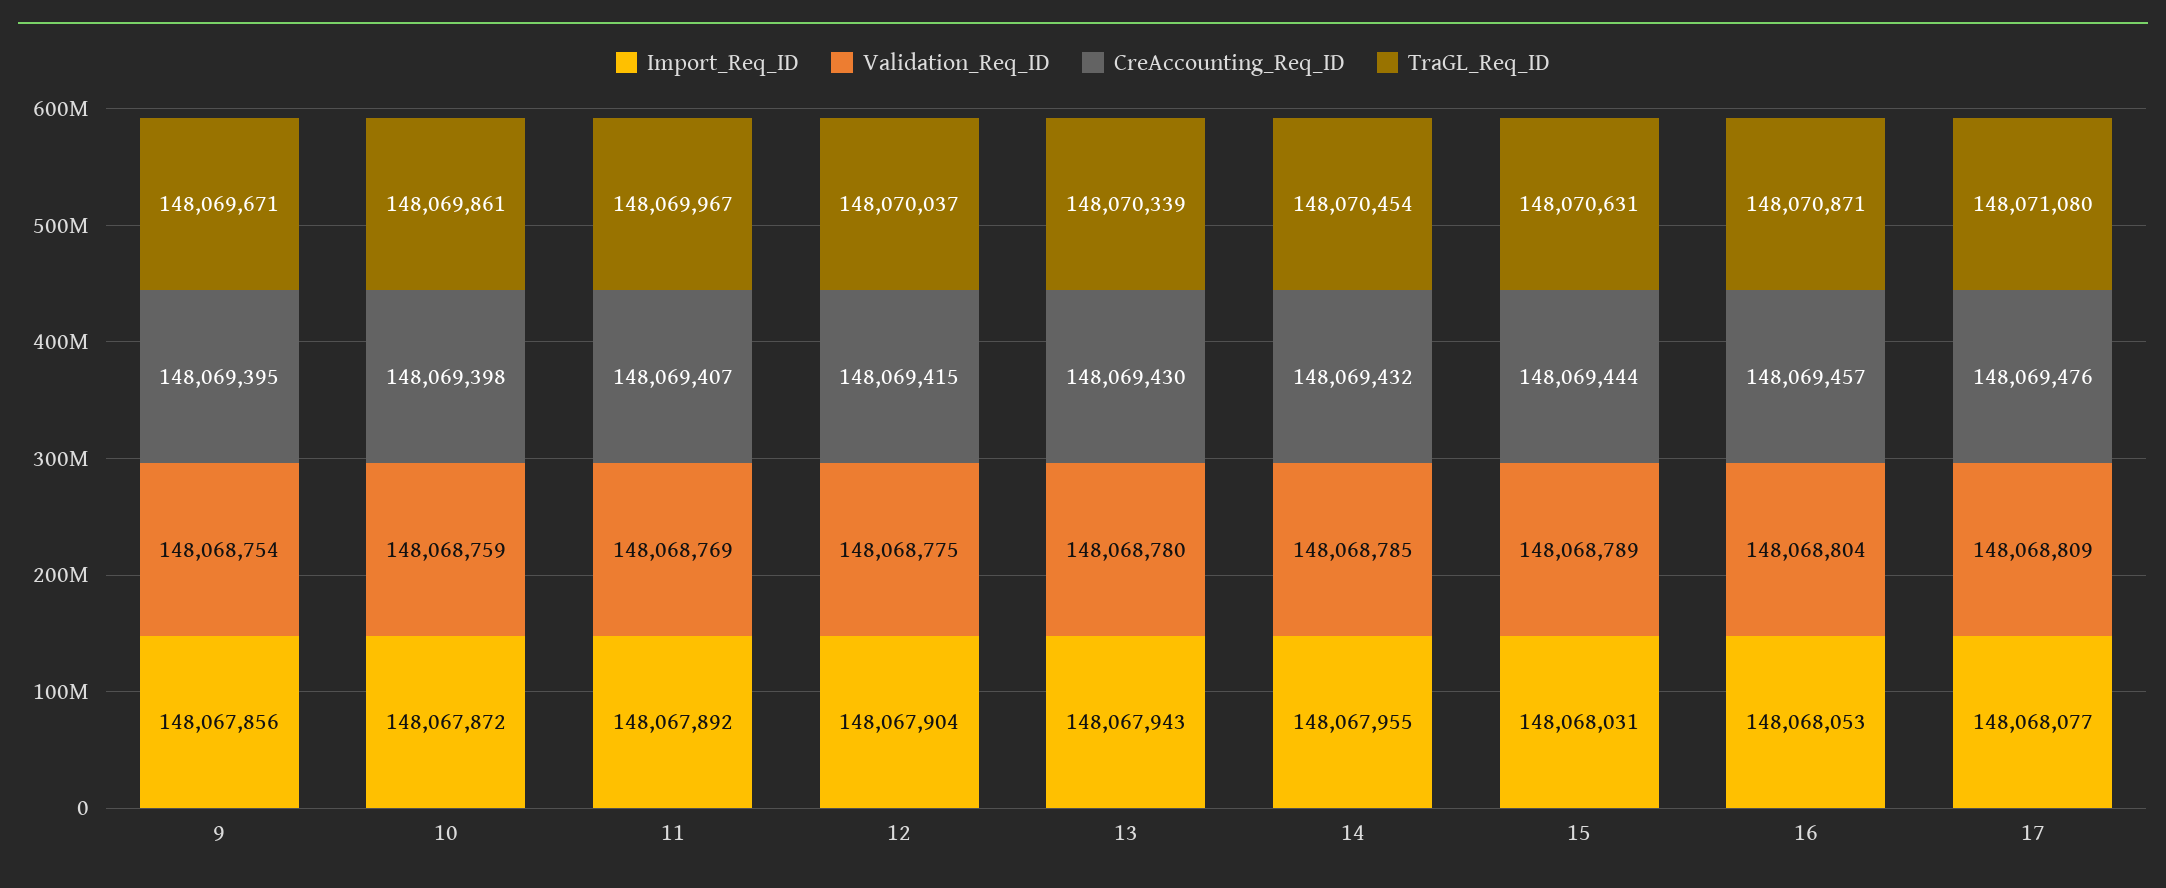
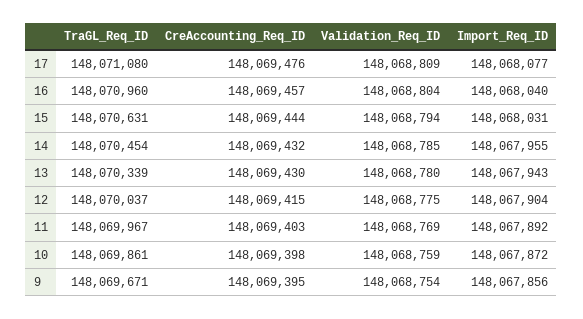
  {
    "Import_Req_ID": {
      "9": 148067856,
      "10": 148067872,
      "11": 148067892,
      "12": 148067904,
      "13": 148067943,
      "14": 148067955,
      "15": 148068031,
-     "16": 148068053,
+     "16": 148068040,
      "17": 148068077
    },
    "Validation_Req_ID": {
      "9": 148068754,
      "10": 148068759,
      "11": 148068769,
      "12": 148068775,
      "13": 148068780,
      "14": 148068785,
-     "15": 148068789,
+     "15": 148068794,
      "16": 148068804,
      "17": 148068809
    },
    "CreAccounting_Req_ID": {
      "9": 148069395,
      "10": 148069398,
-     "11": 148069407,
+     "11": 148069403,
      "12": 148069415,
      "13": 148069430,
      "14": 148069432,
      "15": 148069444,
      "16": 148069457,
      "17": 148069476
    },
    "TraGL_Req_ID": {
      "9": 148069671,
      "10": 148069861,
      "11": 148069967,
      "12": 148070037,
      "13": 148070339,
      "14": 148070454,
      "15": 148070631,
-     "16": 148070871,
+     "16": 148070960,
      "17": 148071080
    }
  }

